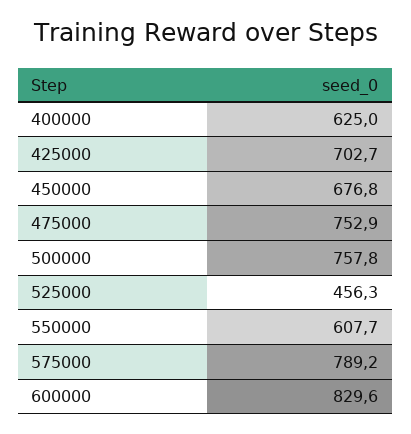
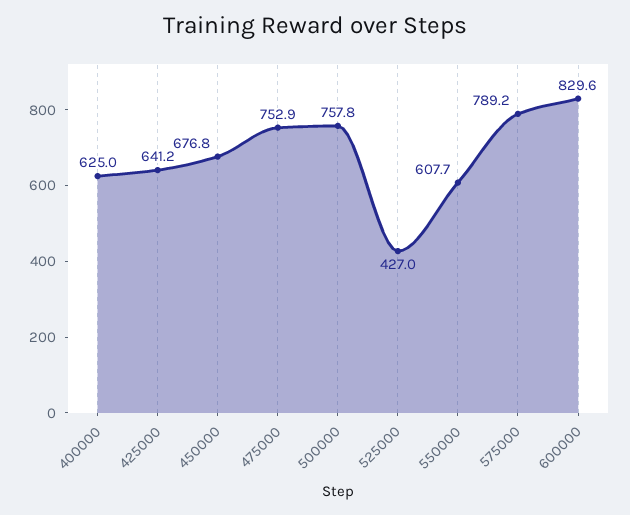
  {
    "400000": 625,
-   "425000": 702.7,
+   "425000": 641.2,
    "450000": 676.8,
    "475000": 752.9,
    "500000": 757.8,
-   "525000": 456.3,
+   "525000": 427,
    "550000": 607.7,
    "575000": 789.2,
    "600000": 829.6
  }

